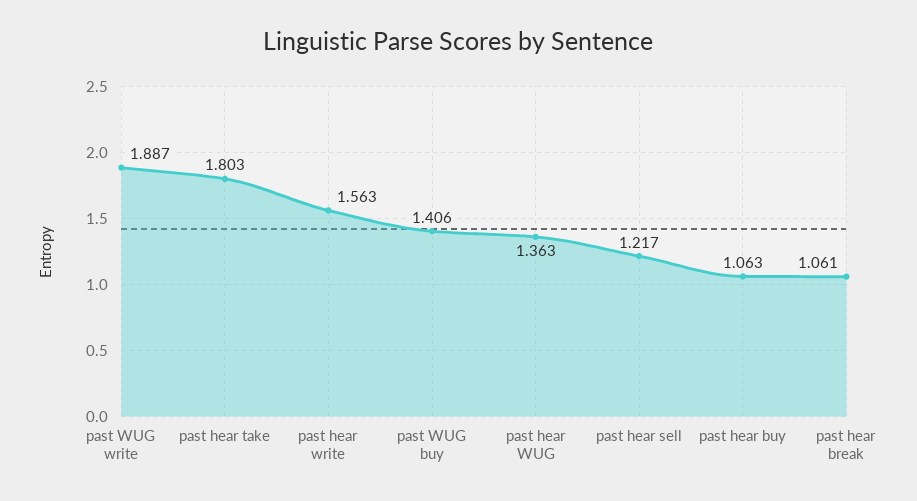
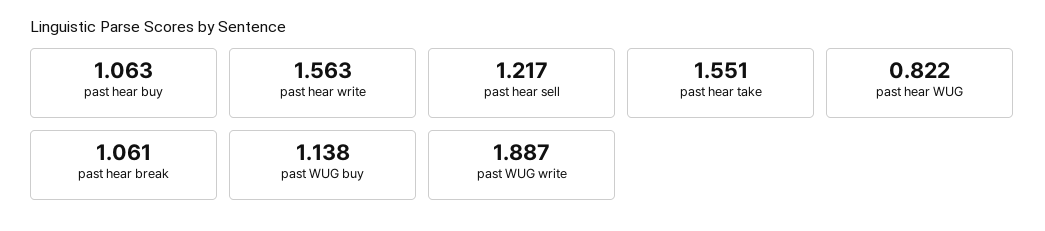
  {
    "past WUG write": 1.887,
-   "past hear take": 1.803,
+   "past hear take": 1.551,
    "past hear write": 1.563,
-   "past WUG buy": 1.406,
+   "past WUG buy": 1.138,
-   "past hear WUG": 1.363,
+   "past hear WUG": 0.822,
    "past hear sell": 1.217,
    "past hear buy": 1.063,
    "past hear break": 1.061
  }

